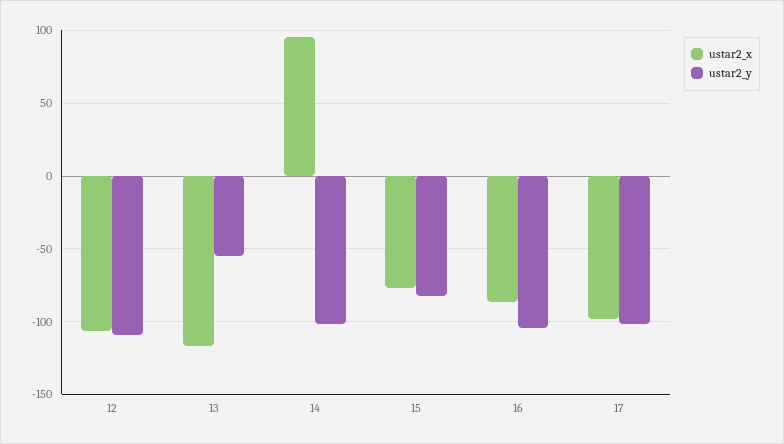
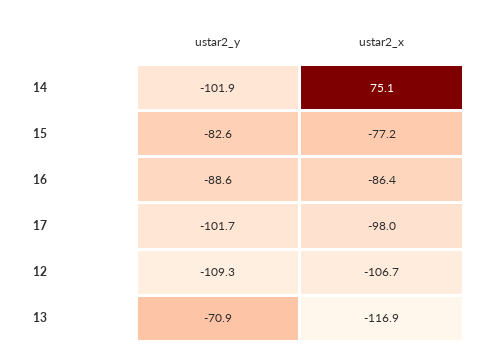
  {
    "ustar2_x": {
      "12": -106.7,
      "13": -116.9,
-     "14": 95,
+     "14": 75.1,
      "15": -77.2,
      "16": -86.4,
      "17": -98
    },
    "ustar2_y": {
      "12": -109.3,
-     "13": -55,
+     "13": -70.9,
      "14": -101.9,
      "15": -82.6,
-     "16": -105,
+     "16": -88.6,
      "17": -101.7
    }
  }

